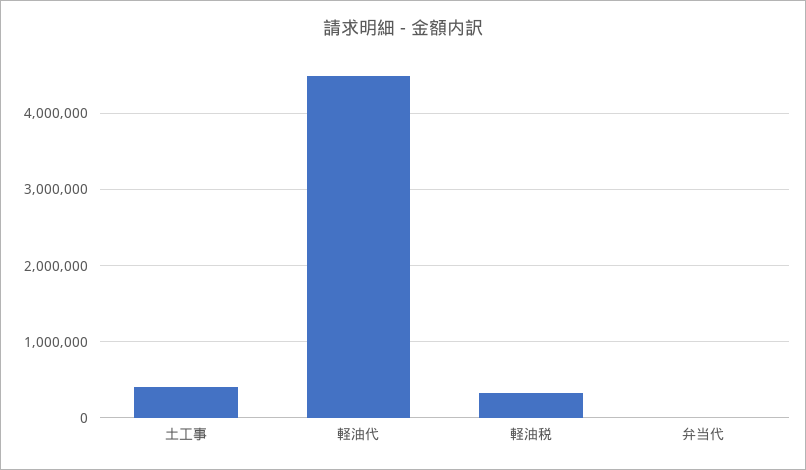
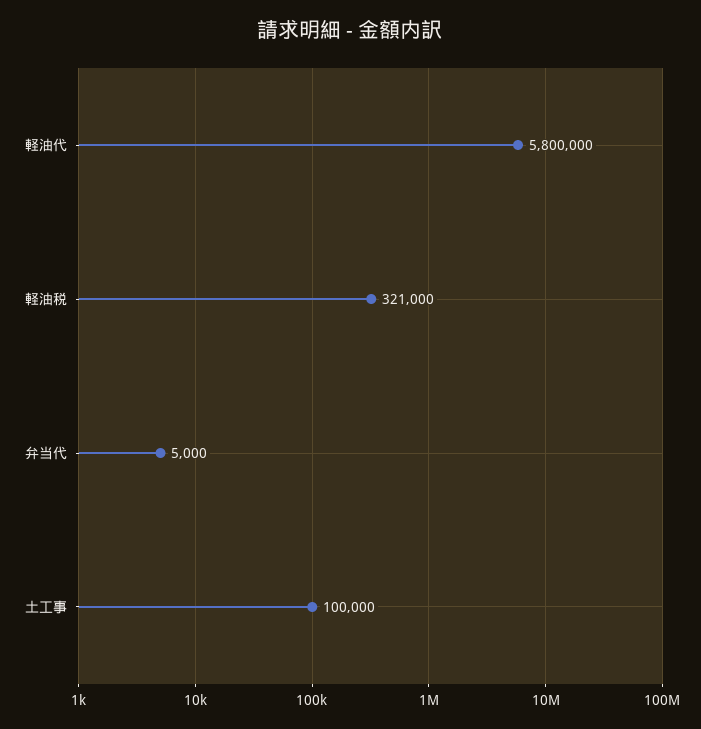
  {
-   "土工事": 400000,
+   "土工事": 100000,
-   "軽油代": 4500000,
+   "軽油代": 5800000,
    "軽油税": 321000,
    "弁当代": 5000
  }

